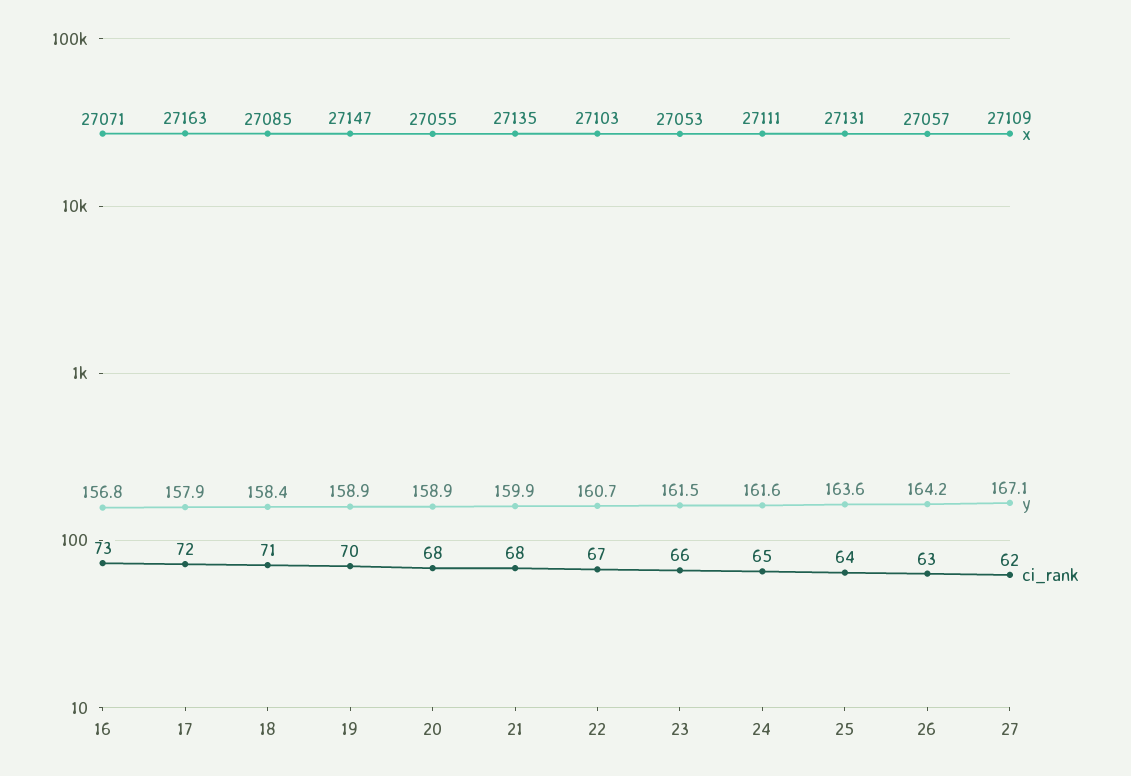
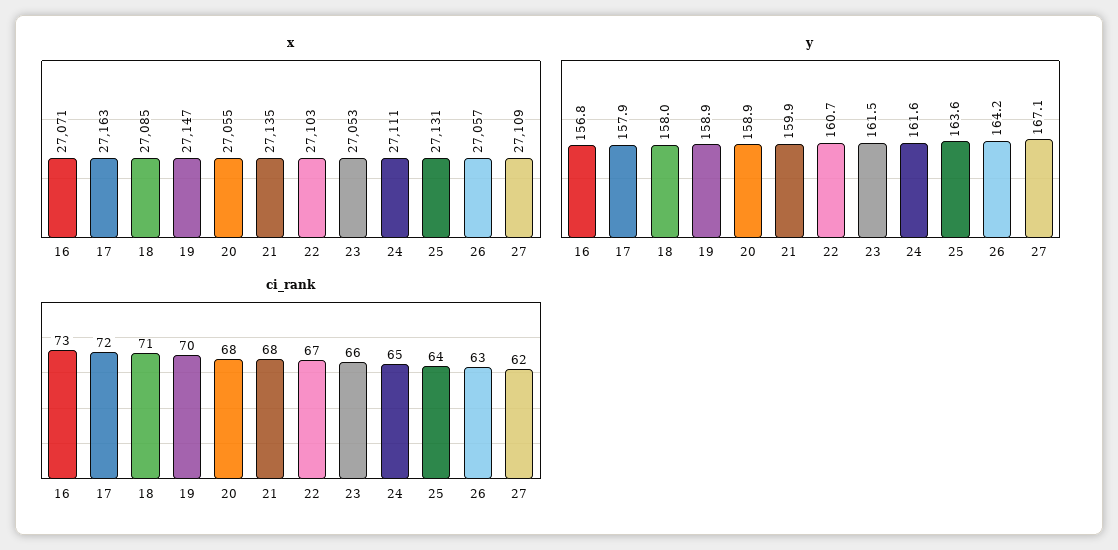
  {
    "x": {
      "16": 27071,
      "17": 27163,
      "18": 27085,
      "19": 27147,
      "20": 27055,
      "21": 27135,
      "22": 27103,
      "23": 27053,
      "24": 27111,
      "25": 27131,
      "26": 27057,
      "27": 27109
    },
    "y": {
      "16": 156.8,
      "17": 157.9,
-     "18": 158.4,
+     "18": 158,
      "19": 158.9,
      "20": 158.9,
      "21": 159.9,
      "22": 160.7,
      "23": 161.5,
      "24": 161.6,
      "25": 163.6,
      "26": 164.2,
      "27": 167.1
    },
    "ci_rank": {
      "16": 73,
      "17": 72,
      "18": 71,
      "19": 70,
      "20": 68,
      "21": 68,
      "22": 67,
      "23": 66,
      "24": 65,
      "25": 64,
      "26": 63,
      "27": 62
    }
  }

